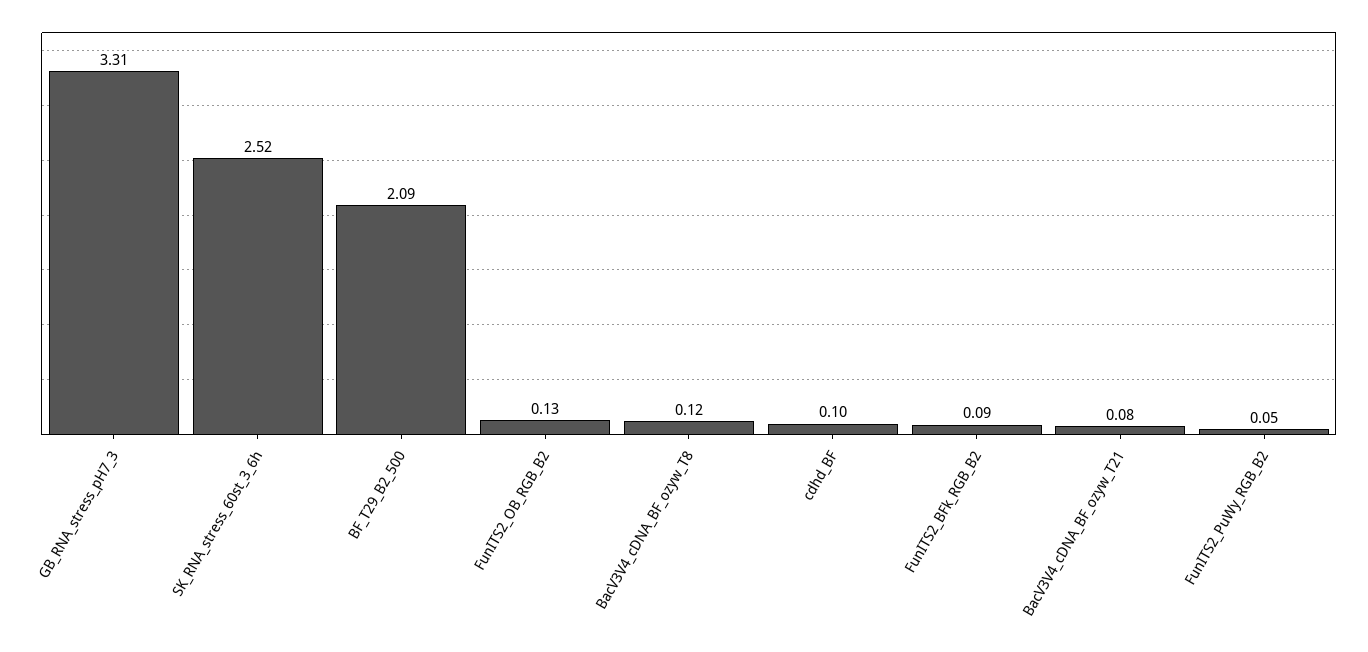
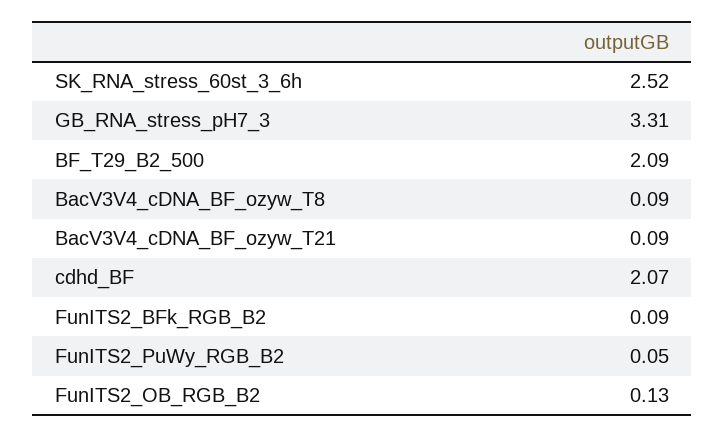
  {
    "GB_RNA_stress_pH7_3": 3.31,
    "SK_RNA_stress_60st_3_6h": 2.52,
    "BF_T29_B2_500": 2.09,
    "FunITS2_OB_RGB_B2": 0.13,
-   "BacV3V4_cDNA_BF_ozyw_T8": 0.12,
+   "BacV3V4_cDNA_BF_ozyw_T8": 0.09,
-   "cdhd_BF": 0.1,
+   "cdhd_BF": 2.07,
    "FunITS2_BFk_RGB_B2": 0.09,
-   "BacV3V4_cDNA_BF_ozyw_T21": 0.08,
+   "BacV3V4_cDNA_BF_ozyw_T21": 0.09,
    "FunITS2_PuWy_RGB_B2": 0.05
  }

